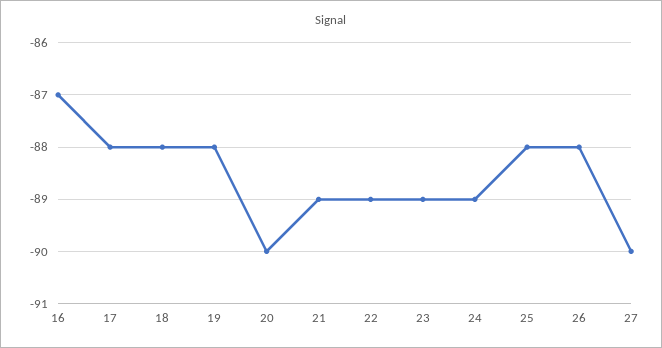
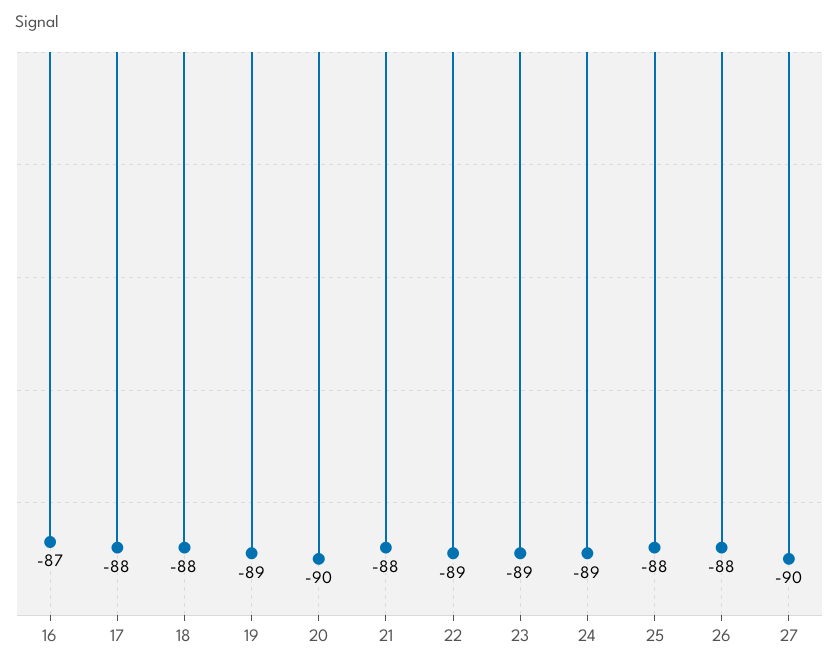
  {
    "16": -87,
    "17": -88,
    "18": -88,
-   "19": -88,
+   "19": -89,
    "20": -90,
-   "21": -89,
+   "21": -88,
    "22": -89,
    "23": -89,
    "24": -89,
    "25": -88,
    "26": -88,
    "27": -90
  }

